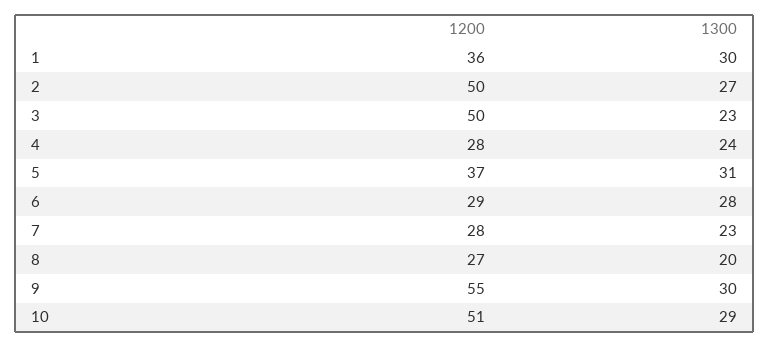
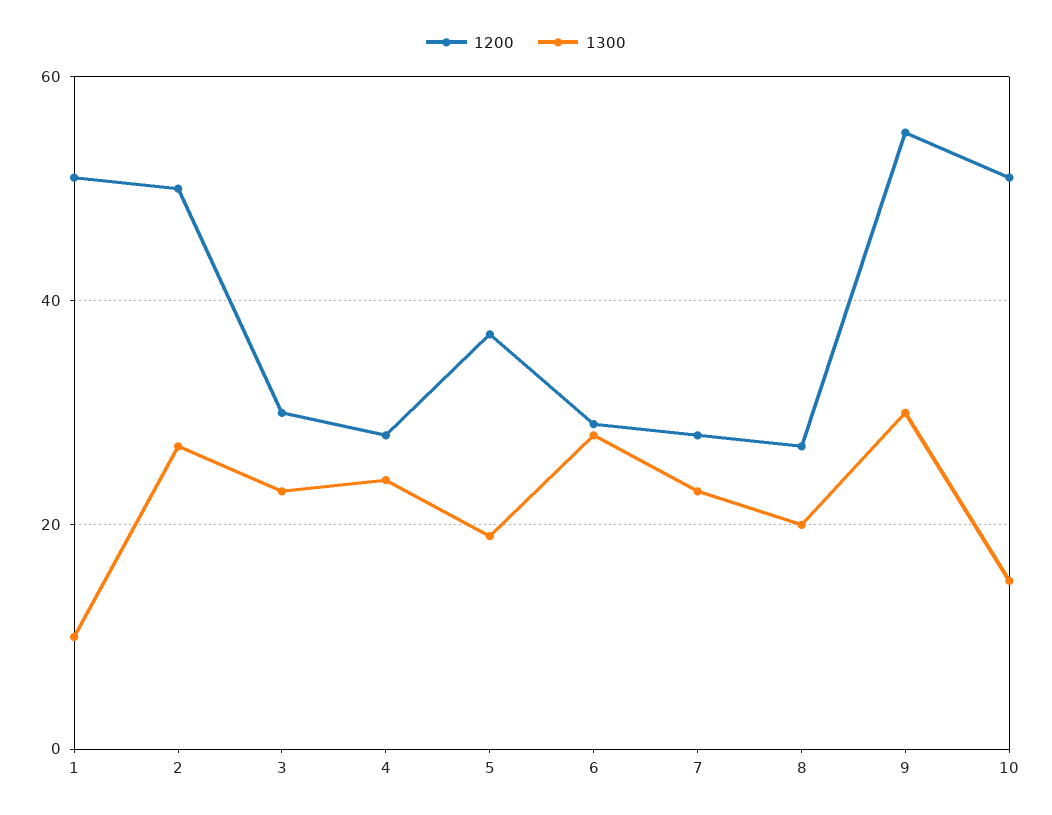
  {
    "1200": {
-     "1": 36,
+     "1": 50,
      "2": 50,
-     "3": 50,
+     "3": 30,
      "4": 28,
      "5": 37,
      "6": 29,
      "7": 28,
      "8": 27,
      "9": 55,
      "10": 51
    },
    "1300": {
-     "1": 30,
+     "1": 10,
      "2": 27,
      "3": 23,
      "4": 24,
-     "5": 31,
+     "5": 20,
      "6": 28,
      "7": 23,
      "8": 20,
      "9": 30,
-     "10": 29
+     "10": 15
    }
  }

